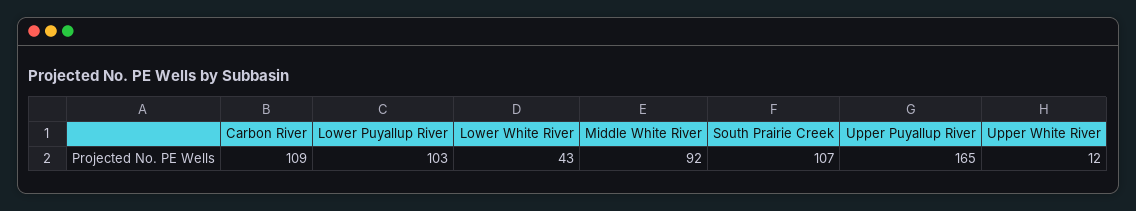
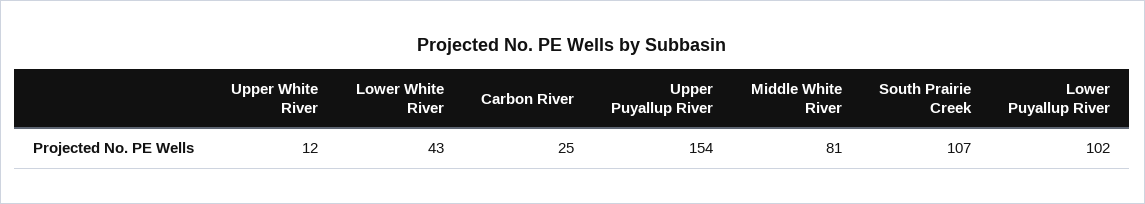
  {
-   "Carbon River": 109,
+   "Carbon River": 25,
-   "Lower Puyallup River": 103,
+   "Lower Puyallup River": 102,
    "Lower White River": 43,
-   "Middle White River": 92,
+   "Middle White River": 81,
    "South Prairie Creek": 107,
-   "Upper Puyallup River": 165,
+   "Upper Puyallup River": 154,
    "Upper White River": 12
  }

